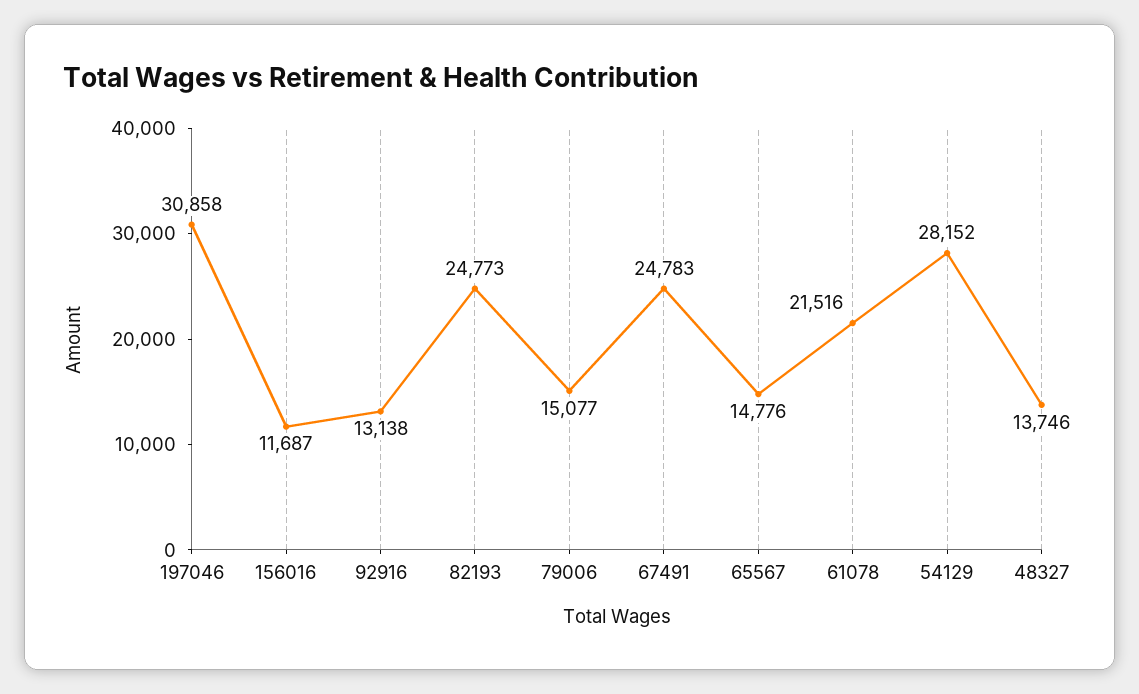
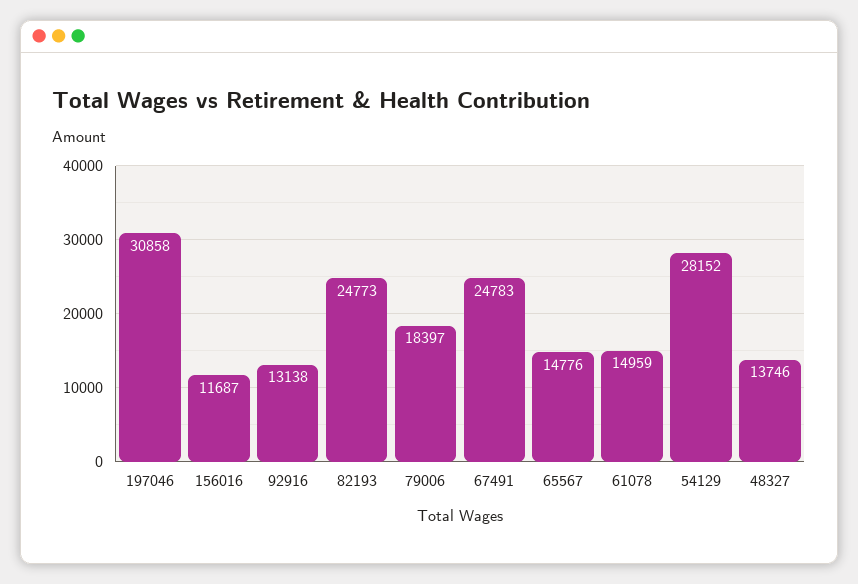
  {
    "197046": 30858,
    "156016": 11687,
    "92916": 13138,
    "82193": 24773,
-   "79006": 15077,
+   "79006": 18397,
    "67491": 24783,
    "65567": 14776,
-   "61078": 21516,
+   "61078": 14959,
    "54129": 28152,
    "48327": 13746
  }

